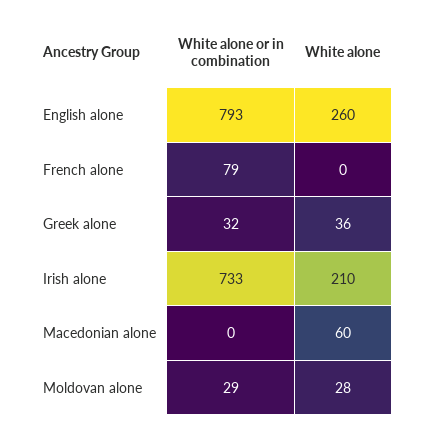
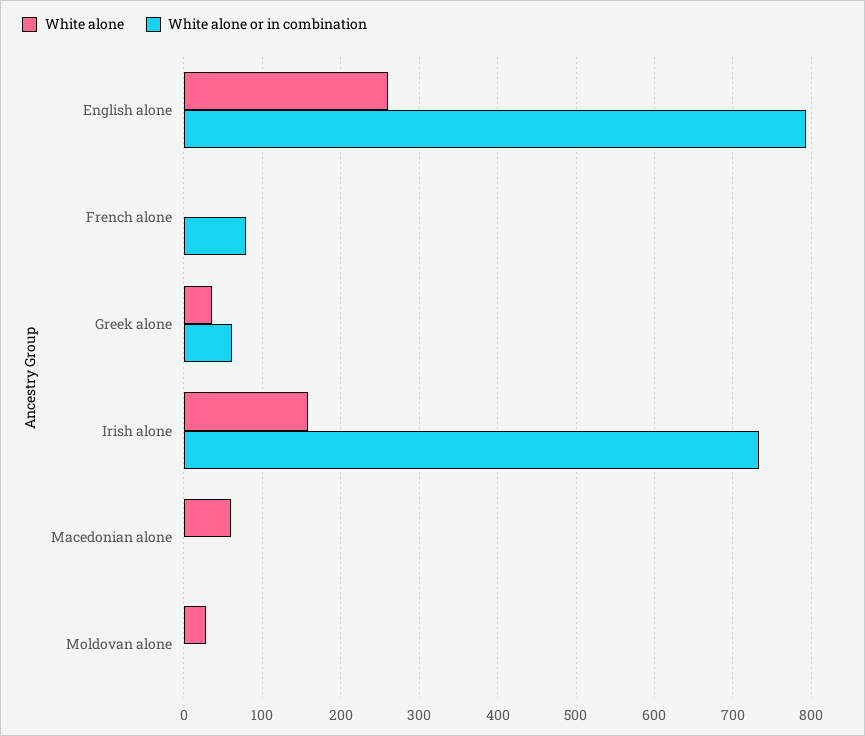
  {
    "White alone or in combination": {
      "English alone": 793,
      "French alone": 79,
-     "Greek alone": 32,
+     "Greek alone": 60,
      "Irish alone": 733,
      "Macedonian alone": 0,
-     "Moldovan alone": 29
+     "Moldovan alone": 0
    },
    "White alone": {
      "English alone": 260,
      "French alone": 0,
      "Greek alone": 36,
-     "Irish alone": 210,
+     "Irish alone": 160,
      "Macedonian alone": 60,
      "Moldovan alone": 28
    }
  }

